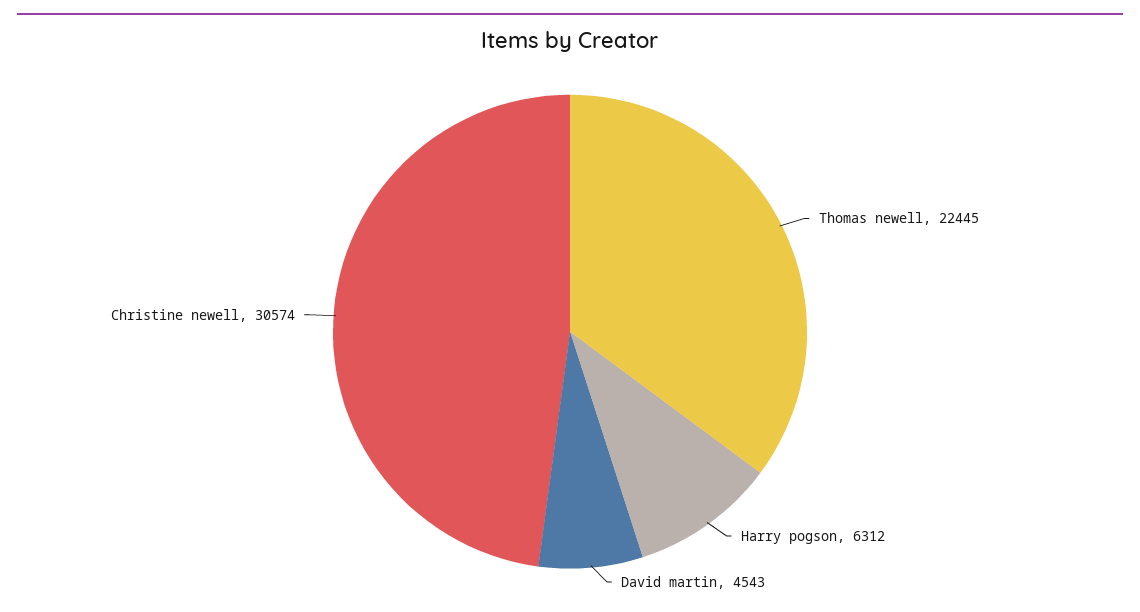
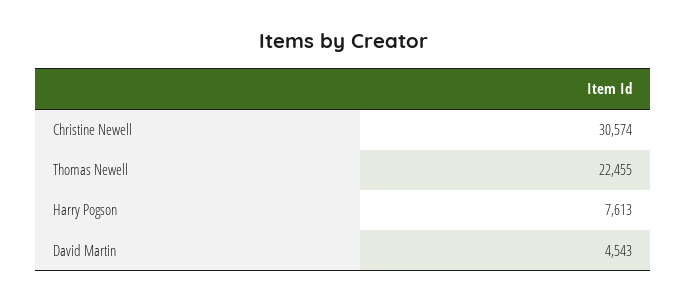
  {
-   "Thomas newell": 22445,
+   "Thomas newell": 22455,
-   "Harry pogson": 6312,
+   "Harry pogson": 7613,
    "David martin": 4543,
    "Christine newell": 30574
  }

